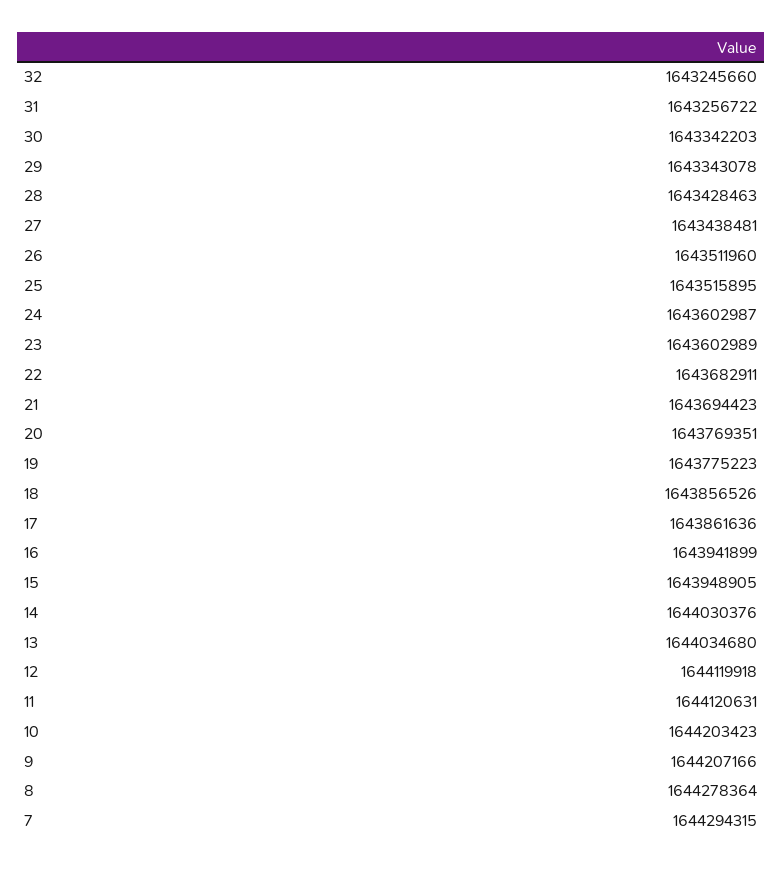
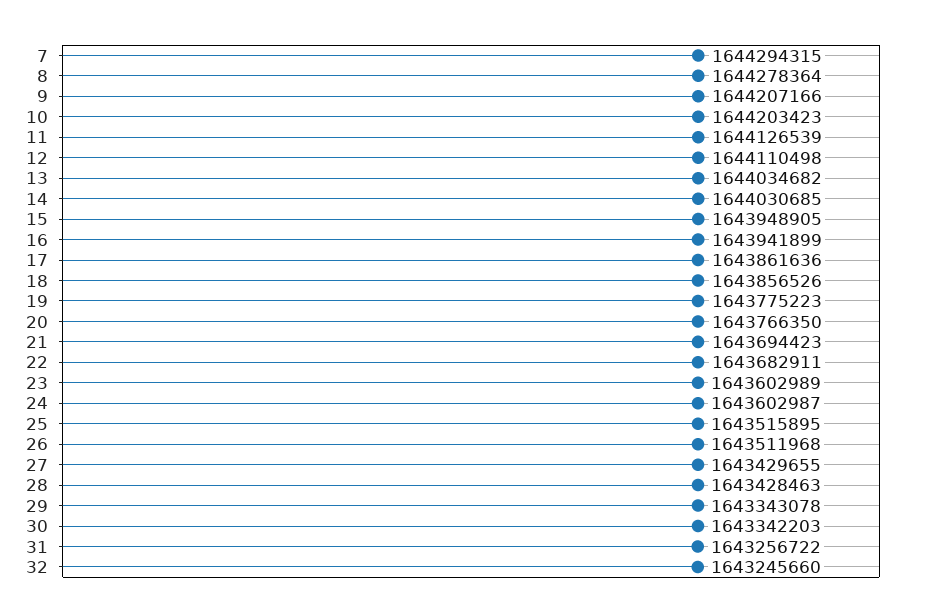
  {
    "32": 1643245660,
    "31": 1643256722,
    "30": 1643342203,
    "29": 1643343078,
    "28": 1643428463,
-   "27": 1643438481,
+   "27": 1643429655,
-   "26": 1643511960,
+   "26": 1643511968,
    "25": 1643515895,
    "24": 1643602987,
    "23": 1643602989,
    "22": 1643682911,
    "21": 1643694423,
-   "20": 1643769351,
+   "20": 1643766350,
    "19": 1643775223,
    "18": 1643856526,
    "17": 1643861636,
    "16": 1643941899,
    "15": 1643948905,
-   "14": 1644030376,
+   "14": 1644030685,
-   "13": 1644034680,
+   "13": 1644034682,
-   "12": 1644119918,
+   "12": 1644110498,
-   "11": 1644120631,
+   "11": 1644126539,
    "10": 1644203423,
    "9": 1644207166,
    "8": 1644278364,
    "7": 1644294315
  }

